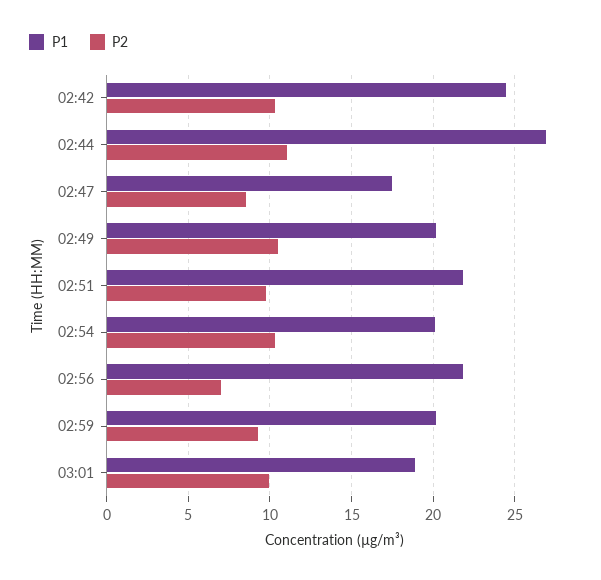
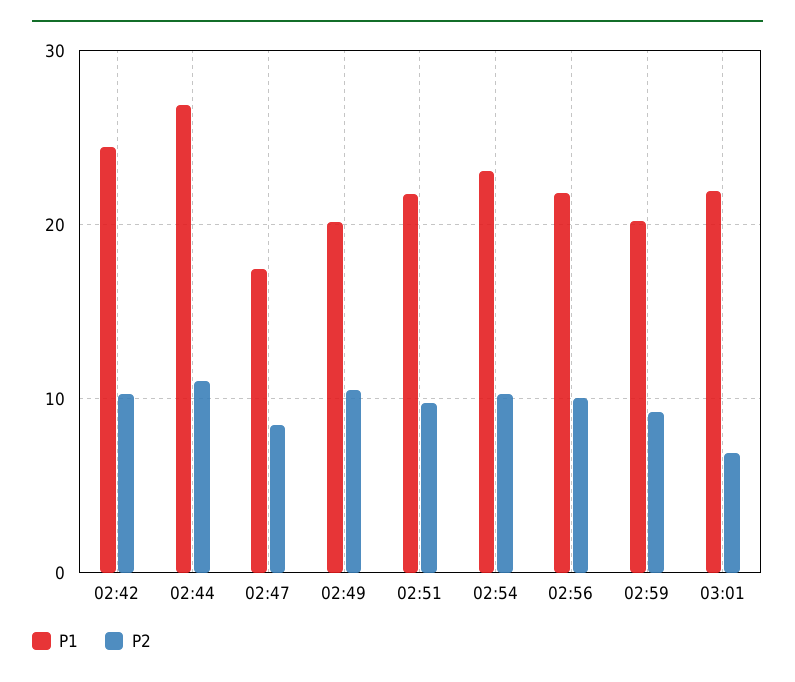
  {
    "P1": {
      "02:42": 24.5,
      "02:44": 27,
      "02:47": 17.5,
      "02:49": 20,
      "02:51": 22,
-     "02:54": 20,
+     "02:54": 23,
      "02:56": 22,
      "02:59": 20,
-     "03:01": 19
+     "03:01": 22
    },
    "P2": {
      "02:42": 10.5,
      "02:44": 11,
      "02:47": 8.5,
      "02:49": 10.5,
      "02:51": 10,
      "02:54": 10.5,
-     "02:56": 7,
+     "02:56": 10,
      "02:59": 9.5,
-     "03:01": 10
+     "03:01": 7
    }
  }

